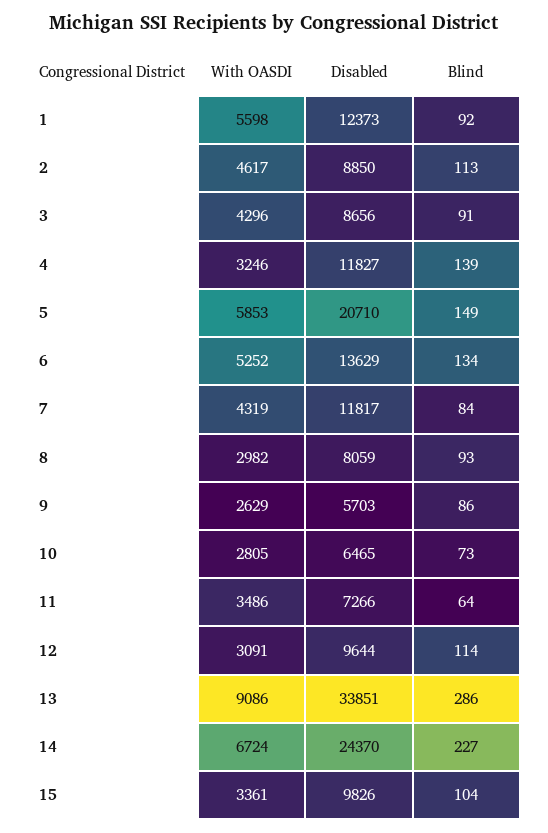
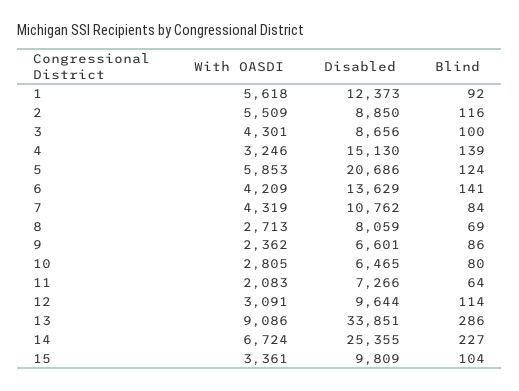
  {
    "With OASDI": {
-     "1": 5598,
+     "1": 5618,
-     "2": 4617,
+     "2": 5509,
-     "3": 4296,
+     "3": 4301,
      "4": 3246,
      "5": 5853,
-     "6": 5252,
+     "6": 4209,
      "7": 4319,
-     "8": 2982,
+     "8": 2713,
-     "9": 2629,
+     "9": 2362,
      "10": 2805,
-     "11": 3486,
+     "11": 2083,
      "12": 3091,
      "13": 9086,
      "14": 6724,
      "15": 3361
    },
    "Disabled": {
      "1": 12373,
      "2": 8850,
      "3": 8656,
-     "4": 11827,
+     "4": 15130,
-     "5": 20710,
+     "5": 20686,
      "6": 13629,
-     "7": 11817,
+     "7": 10762,
      "8": 8059,
-     "9": 5703,
+     "9": 6601,
      "10": 6465,
      "11": 7266,
      "12": 9644,
      "13": 33851,
-     "14": 24370,
+     "14": 25355,
-     "15": 9826
+     "15": 9809
    },
    "Blind": {
      "1": 92,
-     "2": 113,
+     "2": 116,
-     "3": 91,
+     "3": 100,
      "4": 139,
-     "5": 149,
+     "5": 124,
-     "6": 134,
+     "6": 141,
      "7": 84,
-     "8": 93,
+     "8": 69,
      "9": 86,
-     "10": 73,
+     "10": 80,
      "11": 64,
      "12": 114,
      "13": 286,
      "14": 227,
      "15": 104
    }
  }

